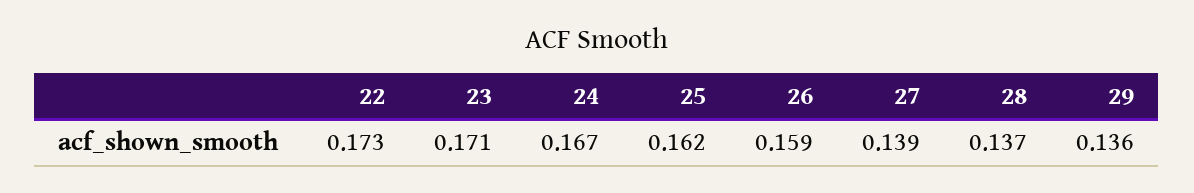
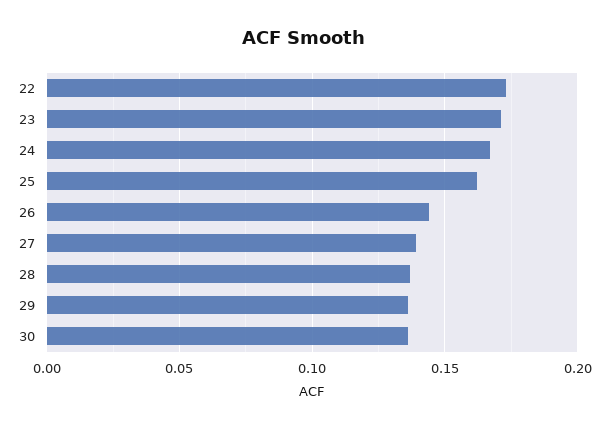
  {
    "22": 0.173,
    "23": 0.171,
    "24": 0.167,
    "25": 0.162,
-   "26": 0.159,
+   "26": 0.145,
    "27": 0.139,
    "28": 0.137,
-   "29": 0.136
+   "29": 0.136,
+   "30": 0.135
  }

